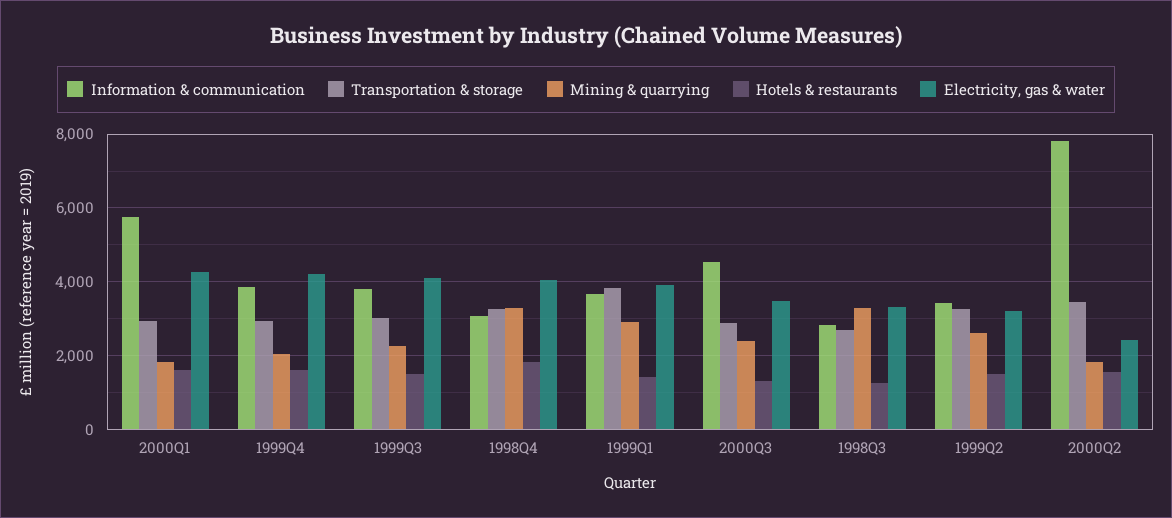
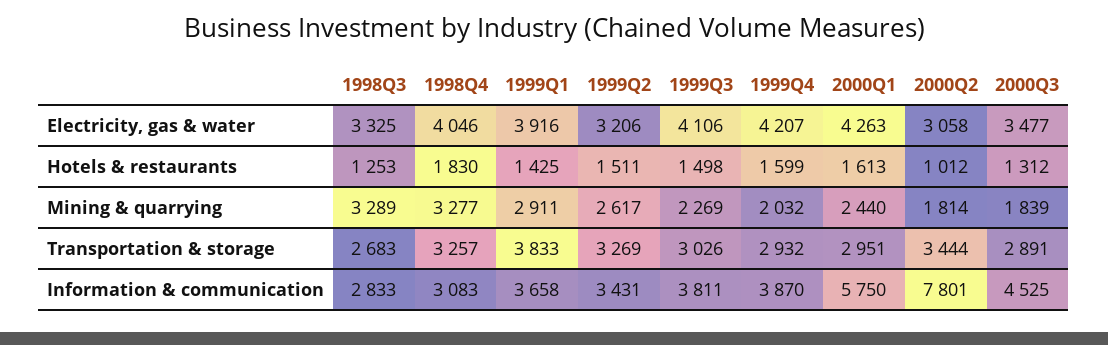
  {
    "Information & communication": {
      "2000Q1": 5750,
      "1999Q4": 3870,
      "1999Q3": 3811,
      "1998Q4": 3083,
      "1999Q1": 3658,
      "2000Q3": 4525,
      "1998Q3": 2833,
      "1999Q2": 3431,
      "2000Q2": 7801
    },
    "Transportation & storage": {
      "2000Q1": 2951,
      "1999Q4": 2932,
      "1999Q3": 3026,
      "1998Q4": 3257,
      "1999Q1": 3833,
      "2000Q3": 2891,
      "1998Q3": 2683,
      "1999Q2": 3269,
      "2000Q2": 3444
    },
    "Mining & quarrying": {
-     "2000Q1": 1800,
+     "2000Q1": 2440,
      "1999Q4": 2032,
      "1999Q3": 2269,
      "1998Q4": 3277,
      "1999Q1": 2911,
-     "2000Q3": 2400,
+     "2000Q3": 1839,
      "1998Q3": 3289,
      "1999Q2": 2617,
      "2000Q2": 1814
    },
    "Hotels & restaurants": {
      "2000Q1": 1613,
      "1999Q4": 1599,
      "1999Q3": 1498,
      "1998Q4": 1830,
      "1999Q1": 1425,
      "2000Q3": 1312,
      "1998Q3": 1253,
      "1999Q2": 1511,
-     "2000Q2": 1600
+     "2000Q2": 1012
    },
    "Electricity, gas & water": {
      "2000Q1": 4263,
      "1999Q4": 4207,
      "1999Q3": 4106,
      "1998Q4": 4046,
      "1999Q1": 3916,
      "2000Q3": 3477,
      "1998Q3": 3325,
      "1999Q2": 3206,
-     "2000Q2": 2400
+     "2000Q2": 3058
    }
  }

